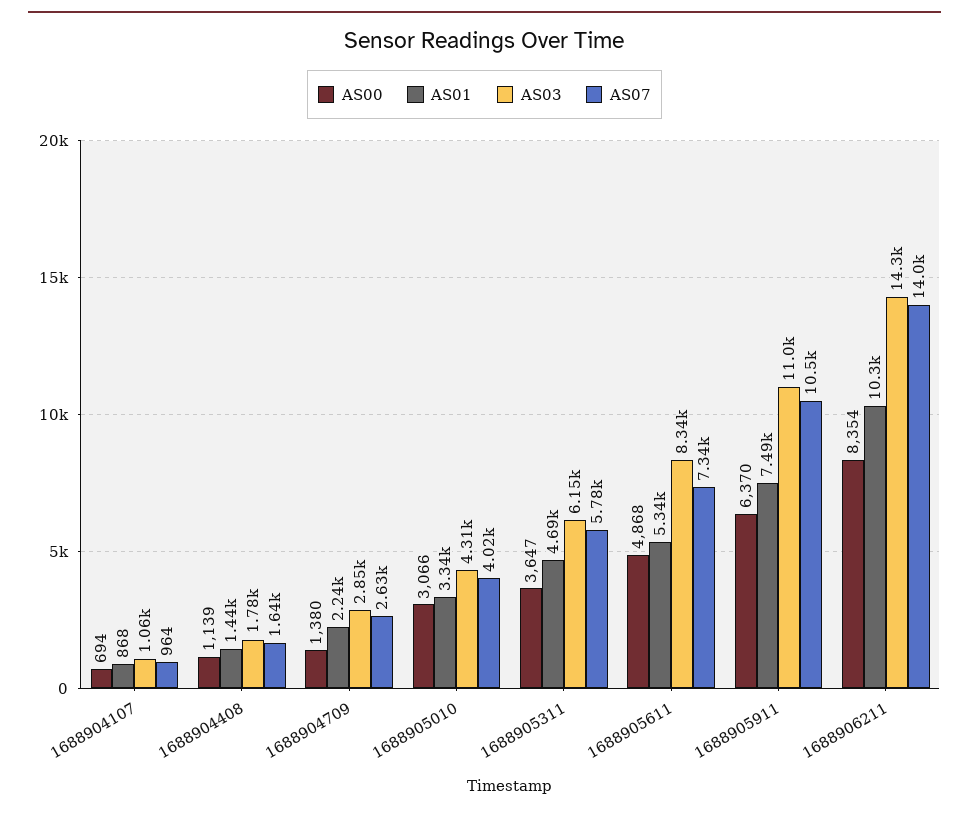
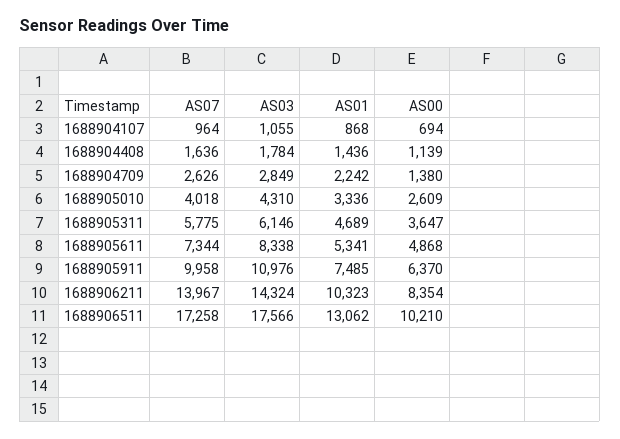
  {
    "AS00": {
      "1688904107": 694,
      "1688904408": 1139,
      "1688904709": 1380,
-     "1688905010": 3066,
+     "1688905010": 2609,
      "1688905311": 3647,
      "1688905611": 4868,
      "1688905911": 6370,
-     "1688906211": 8354
+     "1688906211": 8354,
+     "1688906511": 10210
    },
    "AS01": {
      "1688904107": 868,
      "1688904408": 1436,
      "1688904709": 2242,
      "1688905010": 3336,
      "1688905311": 4689,
      "1688905611": 5341,
      "1688905911": 7485,
-     "1688906211": 10323
+     "1688906211": 10323,
+     "1688906511": 13062
    },
    "AS03": {
      "1688904107": 1055,
      "1688904408": 1784,
      "1688904709": 2849,
      "1688905010": 4310,
      "1688905311": 6146,
      "1688905611": 8338,
      "1688905911": 10976,
-     "1688906211": 14324
+     "1688906211": 14324,
+     "1688906511": 17566
    },
    "AS07": {
      "1688904107": 964,
      "1688904408": 1636,
      "1688904709": 2626,
      "1688905010": 4018,
      "1688905311": 5775,
      "1688905611": 7344,
-     "1688905911": 10500,
+     "1688905911": 9958,
-     "1688906211": 13967
+     "1688906211": 13967,
+     "1688906511": 17258
    }
  }

